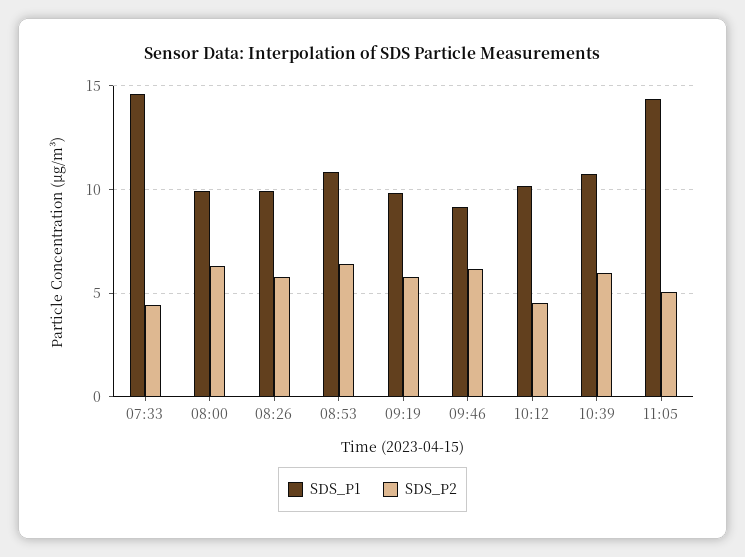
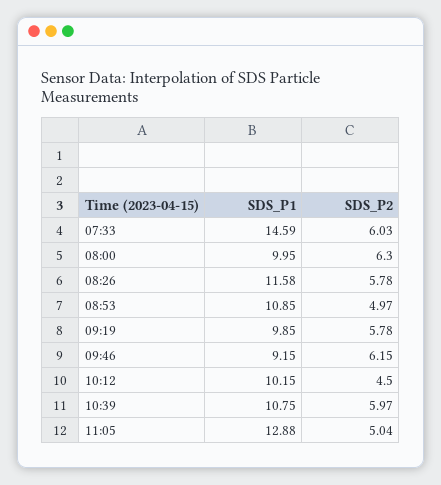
  {
    "SDS_P1": {
      "07:33": 14.59,
      "08:00": 9.95,
-     "08:26": 10,
+     "08:26": 11.58,
      "08:53": 10.85,
      "09:19": 9.85,
      "09:46": 9.15,
      "10:12": 10.15,
      "10:39": 10.75,
-     "11:05": 14.5
+     "11:05": 12.88
    },
    "SDS_P2": {
-     "07:33": 4.5,
+     "07:33": 6.03,
      "08:00": 6.3,
      "08:26": 5.78,
-     "08:53": 6.5,
+     "08:53": 4.97,
      "09:19": 5.78,
      "09:46": 6.15,
      "10:12": 4.5,
      "10:39": 5.97,
      "11:05": 5.04
    }
  }

